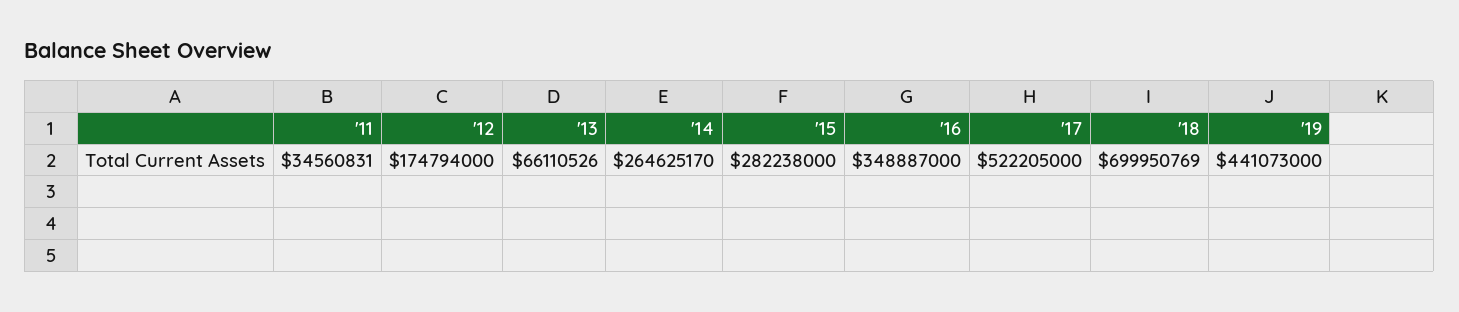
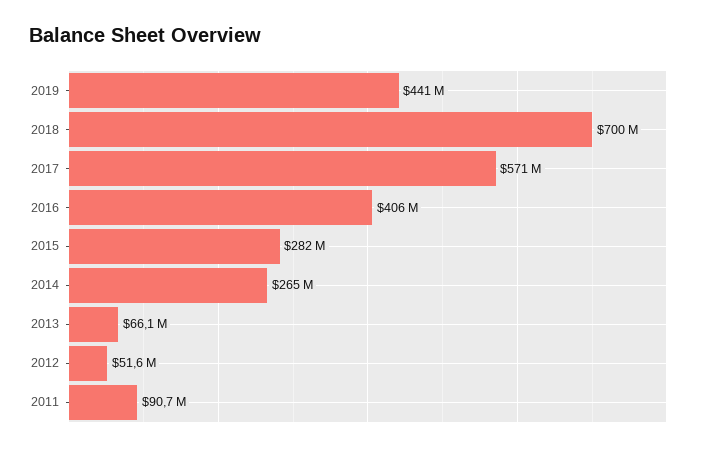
  {
-   "'11": 34560831,
+   "'11": 90700000,
-   "'12": 174794000,
+   "'12": 51600000,
    "'13": 66110526,
    "'14": 264625170,
    "'15": 282238000,
-   "'16": 348887000,
+   "'16": 406000000,
-   "'17": 522205000,
+   "'17": 571000000,
    "'18": 699950769,
    "'19": 441073000
  }

